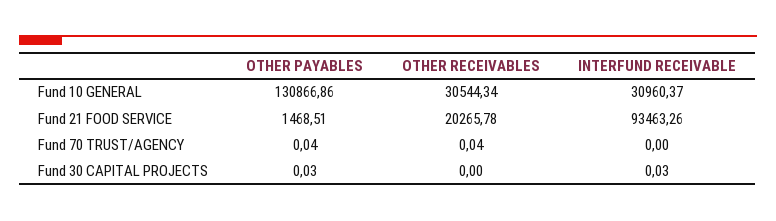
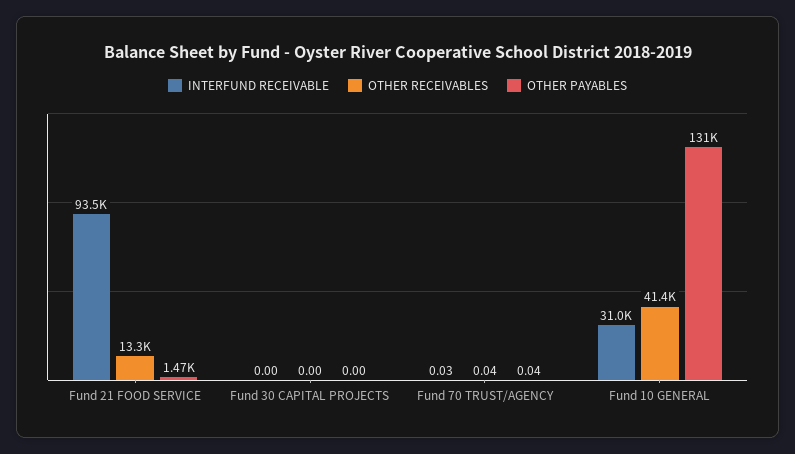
  {
    "OTHER PAYABLES": {
      "Fund 10 GENERAL": 130866.86,
      "Fund 21 FOOD SERVICE": 1468.51,
      "Fund 70 TRUST/AGENCY": 0.04,
-     "Fund 30 CAPITAL PROJECTS": 0.03
+     "Fund 30 CAPITAL PROJECTS": 0
    },
    "OTHER RECEIVABLES": {
-     "Fund 10 GENERAL": 30544.34,
+     "Fund 10 GENERAL": 41400,
-     "Fund 21 FOOD SERVICE": 20265.78,
+     "Fund 21 FOOD SERVICE": 13300,
      "Fund 70 TRUST/AGENCY": 0.04,
      "Fund 30 CAPITAL PROJECTS": 0
    },
    "INTERFUND RECEIVABLE": {
      "Fund 10 GENERAL": 30960.37,
      "Fund 21 FOOD SERVICE": 93463.26,
-     "Fund 70 TRUST/AGENCY": 0,
+     "Fund 70 TRUST/AGENCY": 0.03,
-     "Fund 30 CAPITAL PROJECTS": 0.03
+     "Fund 30 CAPITAL PROJECTS": 0
    }
  }

